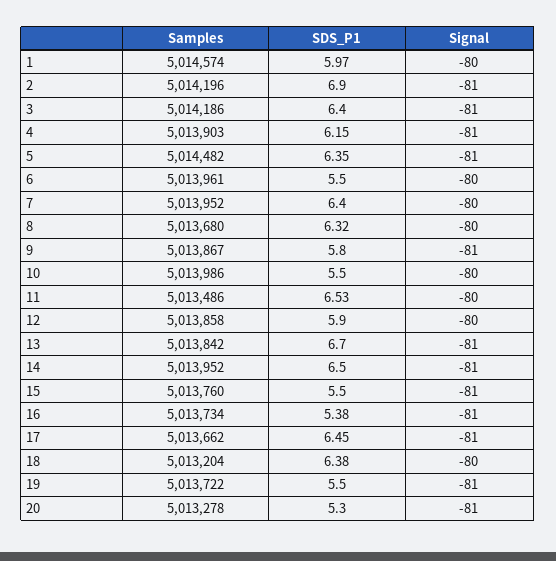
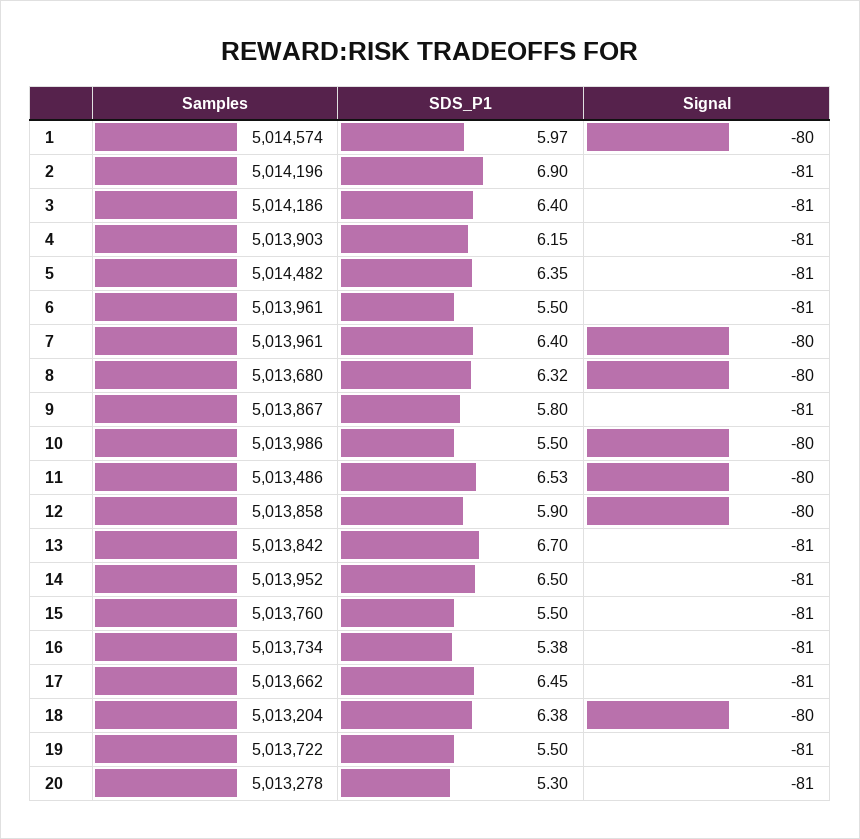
  {
    "Samples": {
      "1": 5014574,
      "2": 5014196,
      "3": 5014186,
      "4": 5013903,
      "5": 5014482,
      "6": 5013961,
-     "7": 5013952,
+     "7": 5013961,
      "8": 5013680,
      "9": 5013867,
      "10": 5013986,
      "11": 5013486,
      "12": 5013858,
      "13": 5013842,
      "14": 5013952,
      "15": 5013760,
      "16": 5013734,
      "17": 5013662,
      "18": 5013204,
      "19": 5013722,
      "20": 5013278
    },
    "SDS_P1": {
      "1": 5.97,
      "2": 6.9,
      "3": 6.4,
      "4": 6.15,
      "5": 6.35,
      "6": 5.5,
      "7": 6.4,
      "8": 6.32,
      "9": 5.8,
      "10": 5.5,
      "11": 6.53,
      "12": 5.9,
      "13": 6.7,
      "14": 6.5,
      "15": 5.5,
      "16": 5.38,
      "17": 6.45,
      "18": 6.38,
      "19": 5.5,
      "20": 5.3
    },
    "Signal": {
      "1": -80,
      "2": -81,
      "3": -81,
      "4": -81,
      "5": -81,
-     "6": -80,
+     "6": -81,
      "7": -80,
      "8": -80,
      "9": -81,
      "10": -80,
      "11": -80,
      "12": -80,
      "13": -81,
      "14": -81,
      "15": -81,
      "16": -81,
      "17": -81,
      "18": -80,
      "19": -81,
      "20": -81
    }
  }

